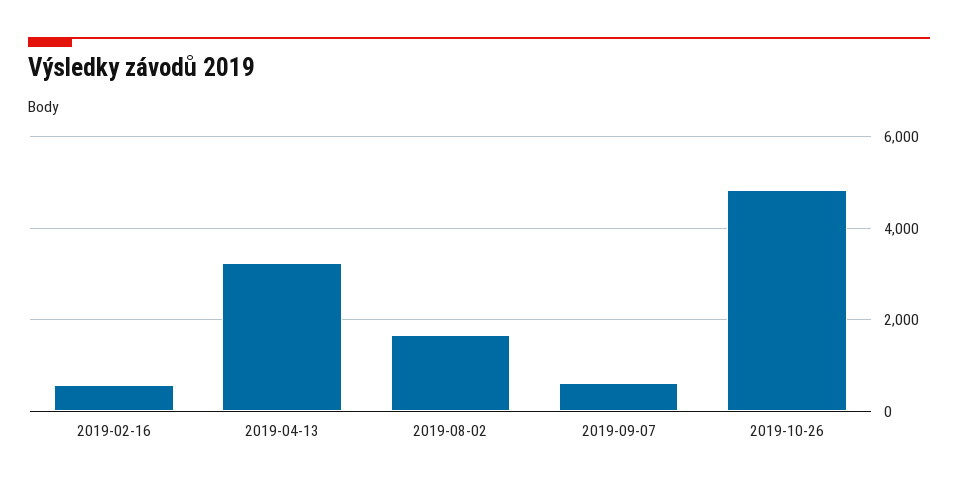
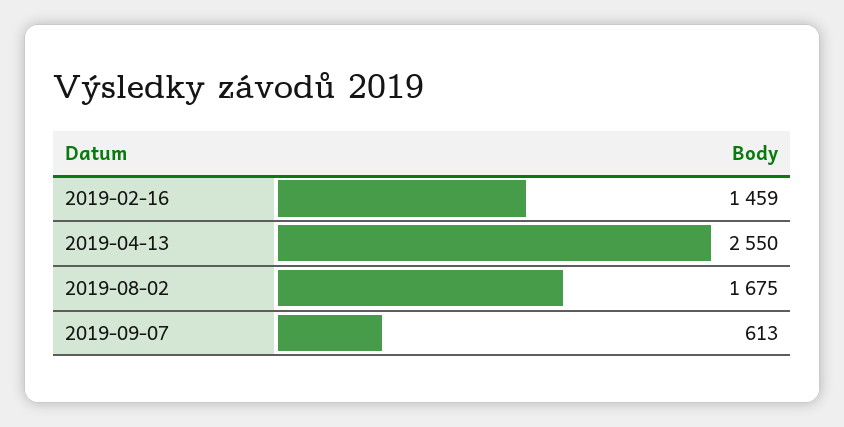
  {
-   "2019-02-16": 600,
+   "2019-02-16": 1459,
-   "2019-04-13": 3200,
+   "2019-04-13": 2550,
    "2019-08-02": 1675,
-   "2019-09-07": 613,
+   "2019-09-07": 613
-   "2019-10-26": 4800
  }

